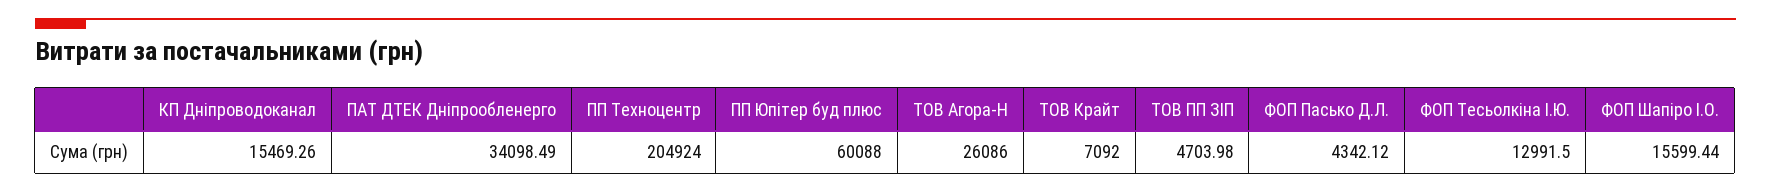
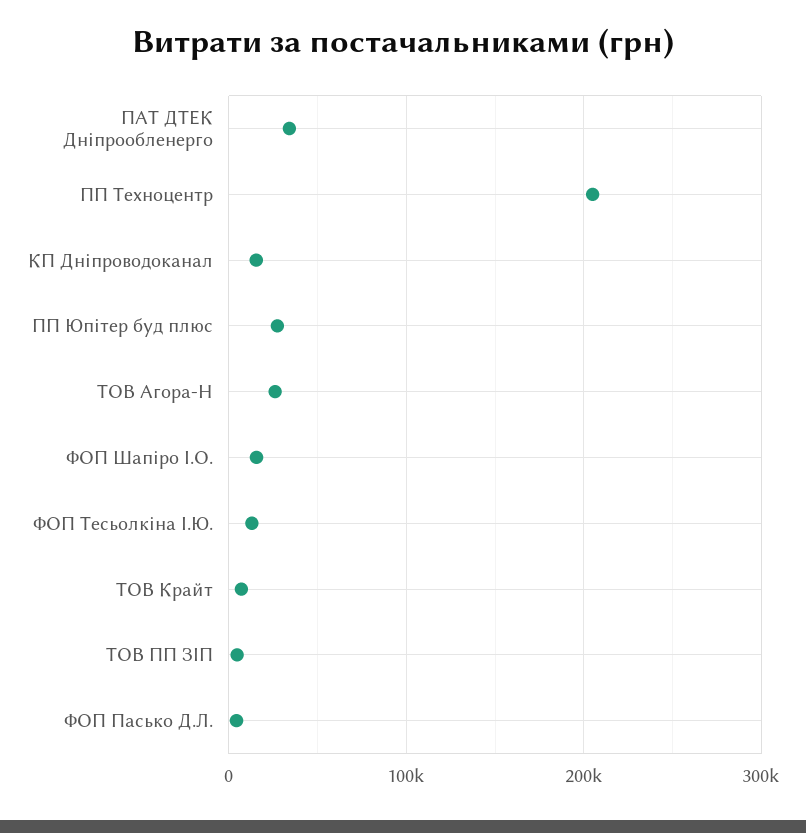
  {
    "КП Дніпроводоканал": 15469.26,
    "ПАТ ДТЕК Дніпрообленерго": 34098.49,
    "ПП Техноцентр": 204924,
-   "ПП Юпітер буд плюс": 60088,
+   "ПП Юпітер буд плюс": 30000,
    "ТОВ Агора-Н": 26086,
    "ТОВ Крайт": 7092,
    "ТОВ ПП ЗІП": 4703.98,
    "ФОП Пасько Д.Л.": 4342.12,
    "ФОП Тесьолкіна І.Ю.": 12991.5,
    "ФОП Шапіро І.О.": 15599.44
  }

